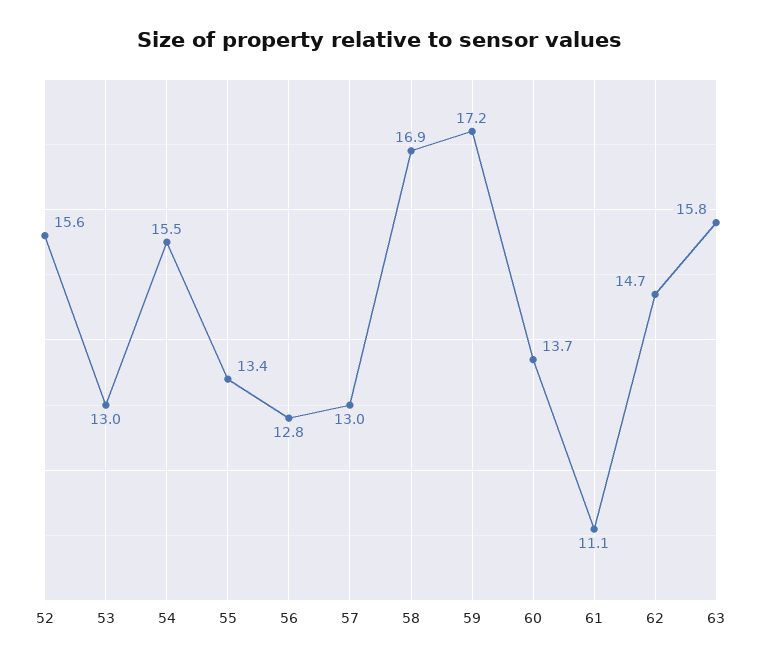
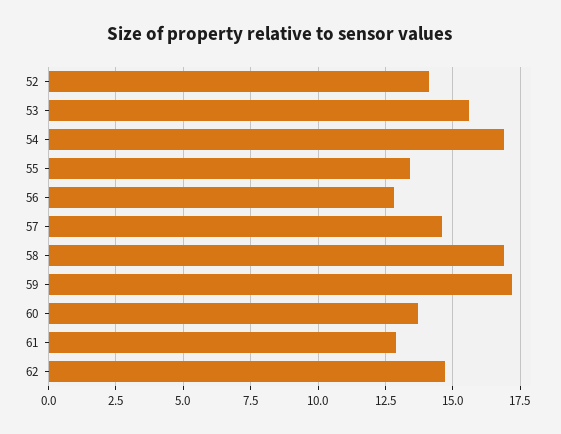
  {
-   "52": 15.6,
+   "52": 14,
-   "53": 13,
+   "53": 15.5,
-   "54": 15.5,
+   "54": 17,
    "55": 13.4,
    "56": 12.8,
-   "57": 13,
+   "57": 14.5,
    "58": 16.9,
    "59": 17.2,
    "60": 13.7,
-   "61": 11.1,
+   "61": 13,
-   "62": 14.7,
+   "62": 14.7
-   "63": 15.8
  }

